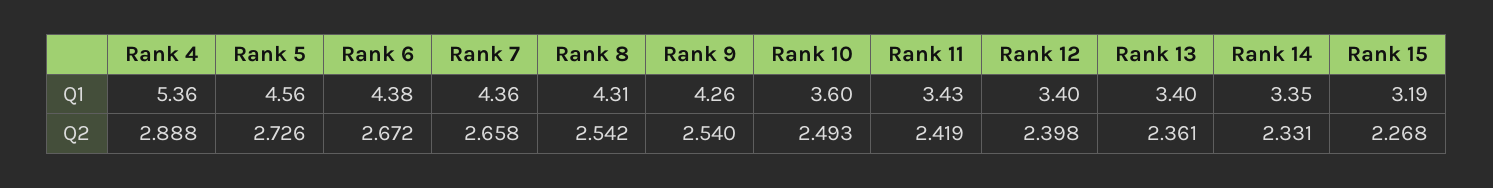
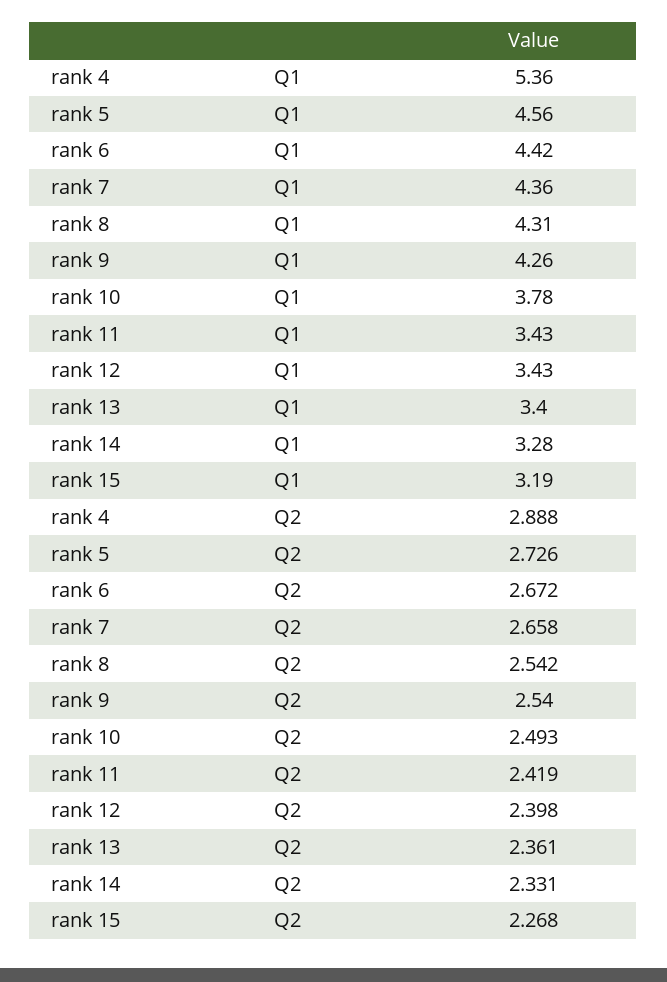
  {
    "Rank 4": {
      "Q1": 5.36,
      "Q2": 2.888
    },
    "Rank 5": {
      "Q1": 4.56,
      "Q2": 2.726
    },
    "Rank 6": {
-     "Q1": 4.38,
+     "Q1": 4.42,
      "Q2": 2.672
    },
    "Rank 7": {
      "Q1": 4.36,
      "Q2": 2.658
    },
    "Rank 8": {
      "Q1": 4.31,
      "Q2": 2.542
    },
    "Rank 9": {
      "Q1": 4.26,
      "Q2": 2.54
    },
    "Rank 10": {
-     "Q1": 3.6,
+     "Q1": 3.78,
      "Q2": 2.493
    },
    "Rank 11": {
      "Q1": 3.43,
      "Q2": 2.419
    },
    "Rank 12": {
-     "Q1": 3.4,
+     "Q1": 3.43,
      "Q2": 2.398
    },
    "Rank 13": {
      "Q1": 3.4,
      "Q2": 2.361
    },
    "Rank 14": {
-     "Q1": 3.35,
+     "Q1": 3.28,
      "Q2": 2.331
    },
    "Rank 15": {
      "Q1": 3.19,
      "Q2": 2.268
    }
  }

